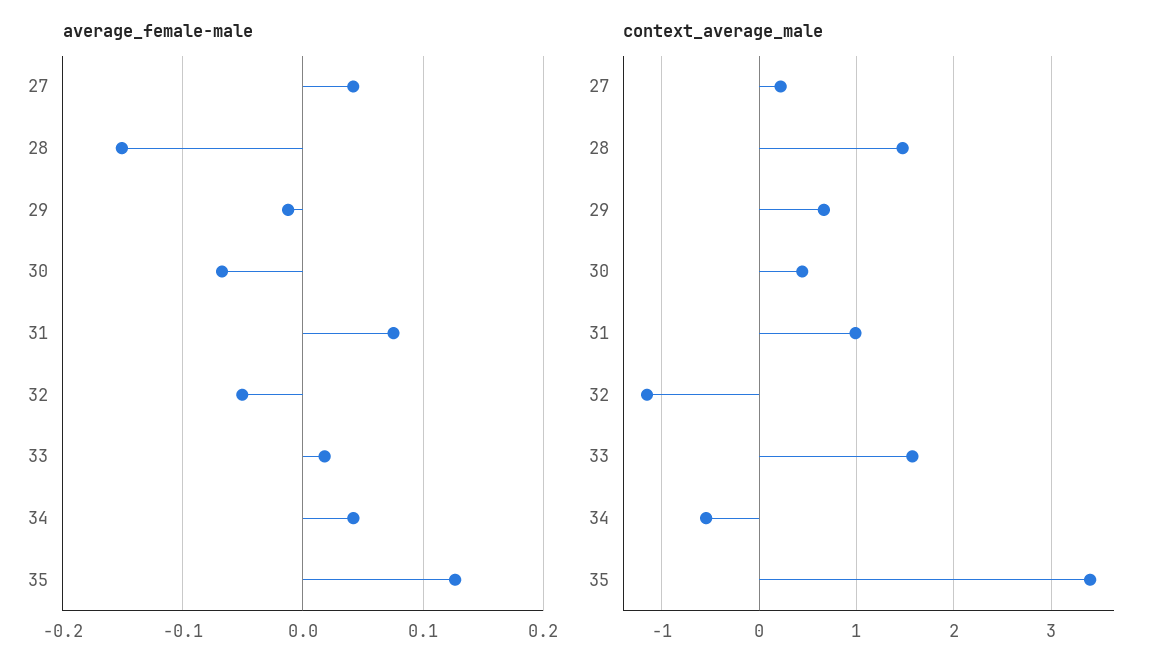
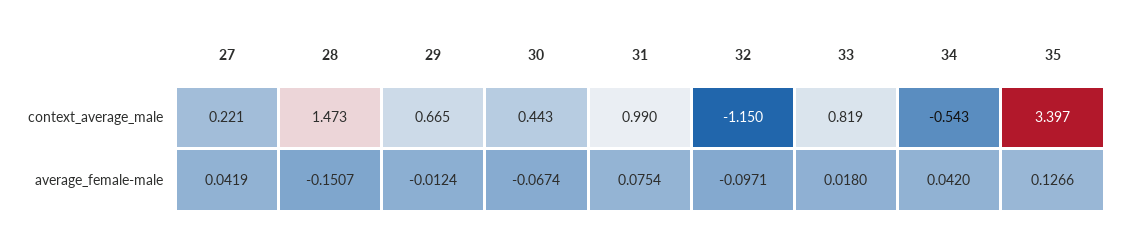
  {
    "average_female-male": {
      "27": 0.0419,
      "28": -0.1507,
      "29": -0.0124,
      "30": -0.0674,
      "31": 0.0754,
-     "32": -0.05,
+     "32": -0.0971,
      "33": 0.018,
      "34": 0.042,
      "35": 0.1266
    },
    "context_average_male": {
      "27": 0.221,
      "28": 1.473,
      "29": 0.665,
      "30": 0.443,
      "31": 0.99,
      "32": -1.15,
-     "33": 1.6,
+     "33": 0.819,
      "34": -0.543,
      "35": 3.397
    }
  }

